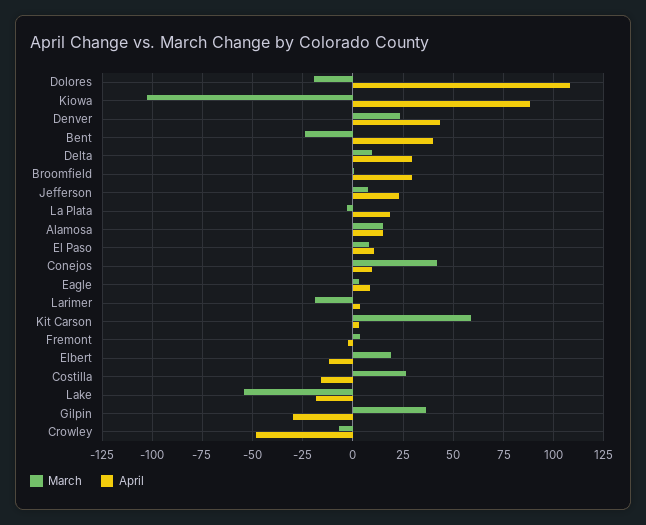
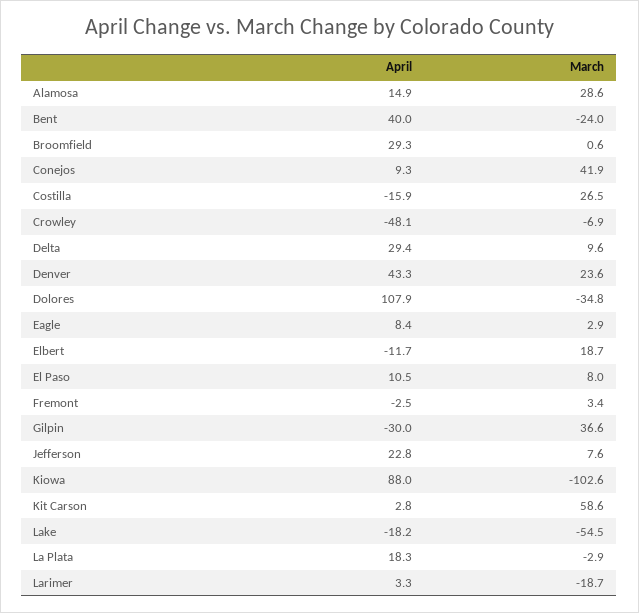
  {
    "March": {
-     "Dolores": -20,
+     "Dolores": -34.8,
      "Kiowa": -102.6,
      "Denver": 23.6,
      "Bent": -24,
      "Delta": 9.6,
      "Broomfield": 0.6,
      "Jefferson": 7.6,
      "La Plata": -2.9,
-     "Alamosa": 15,
+     "Alamosa": 28.6,
      "El Paso": 8,
      "Conejos": 41.9,
      "Eagle": 2.9,
      "Larimer": -18.7,
      "Kit Carson": 58.6,
      "Fremont": 3.4,
      "Elbert": 18.7,
      "Costilla": 26.5,
      "Lake": -54.5,
      "Gilpin": 36.6,
      "Crowley": -6.9
    },
    "April": {
      "Dolores": 107.9,
      "Kiowa": 88,
      "Denver": 43.3,
      "Bent": 40,
      "Delta": 29.4,
      "Broomfield": 29.3,
      "Jefferson": 22.8,
      "La Plata": 18.3,
      "Alamosa": 14.9,
      "El Paso": 10.5,
      "Conejos": 9.3,
      "Eagle": 8.4,
      "Larimer": 3.3,
      "Kit Carson": 2.8,
      "Fremont": -2.5,
      "Elbert": -11.7,
      "Costilla": -15.9,
      "Lake": -18.2,
      "Gilpin": -30,
      "Crowley": -48.1
    }
  }

